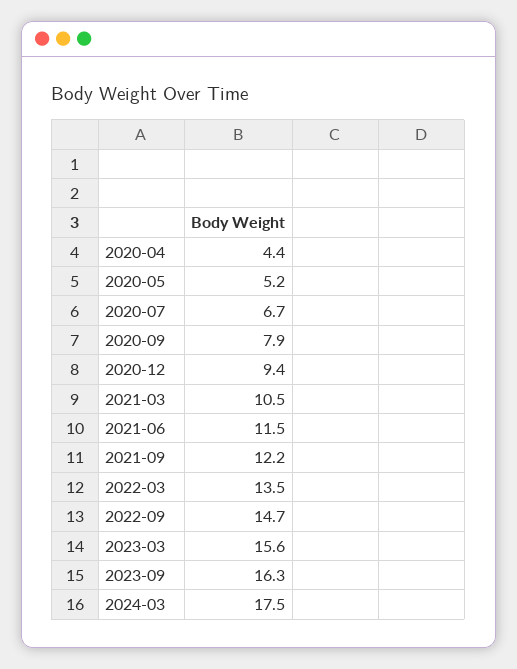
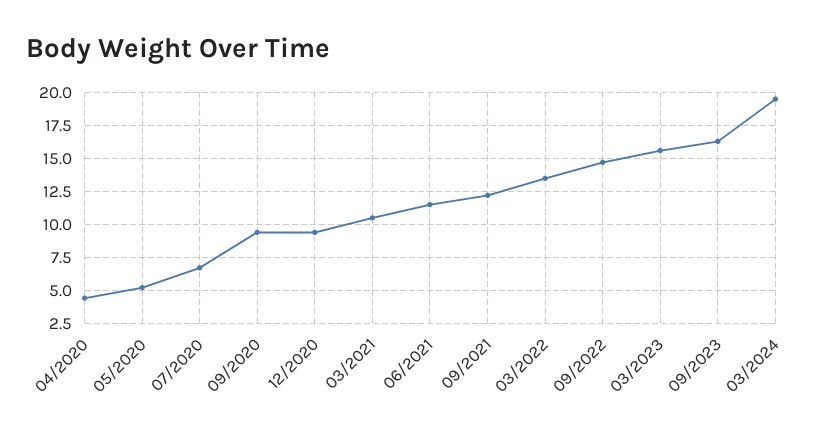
  {
    "2020-04": 4.4,
    "2020-05": 5.2,
    "2020-07": 6.7,
-   "2020-09": 7.9,
+   "2020-09": 9.5,
    "2020-12": 9.4,
    "2021-03": 10.5,
    "2021-06": 11.5,
    "2021-09": 12.2,
    "2022-03": 13.5,
    "2022-09": 14.7,
    "2023-03": 15.6,
    "2023-09": 16.3,
-   "2024-03": 17.5
+   "2024-03": 19.5
  }

